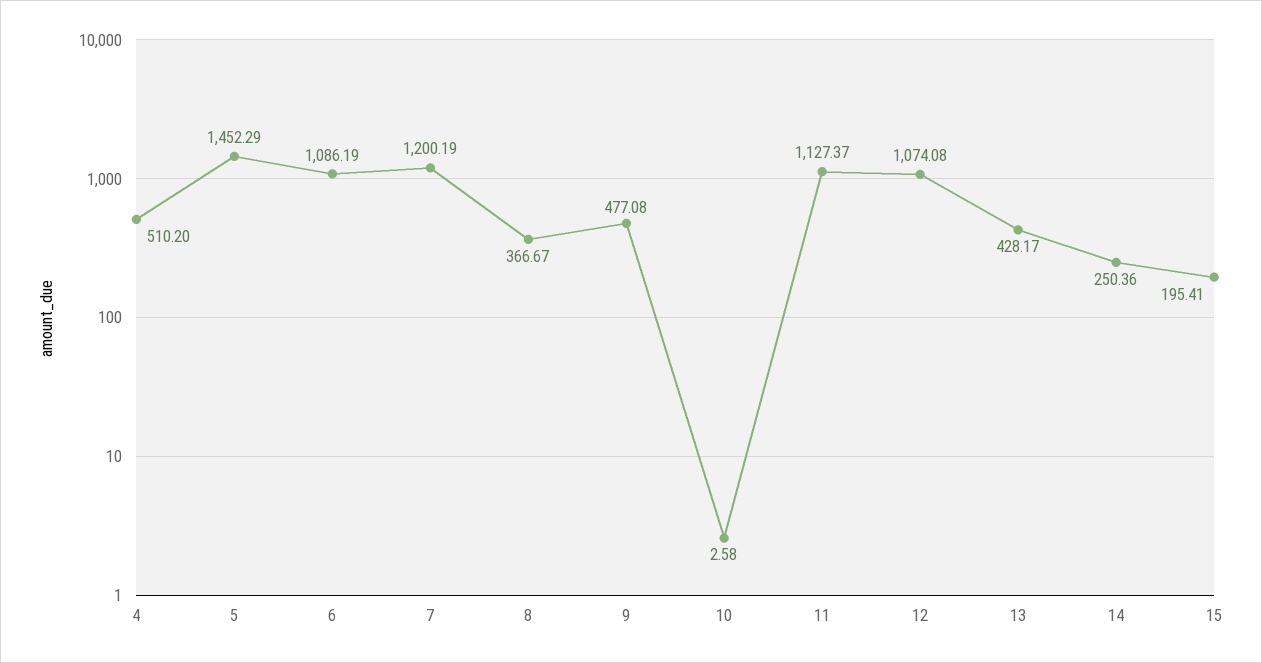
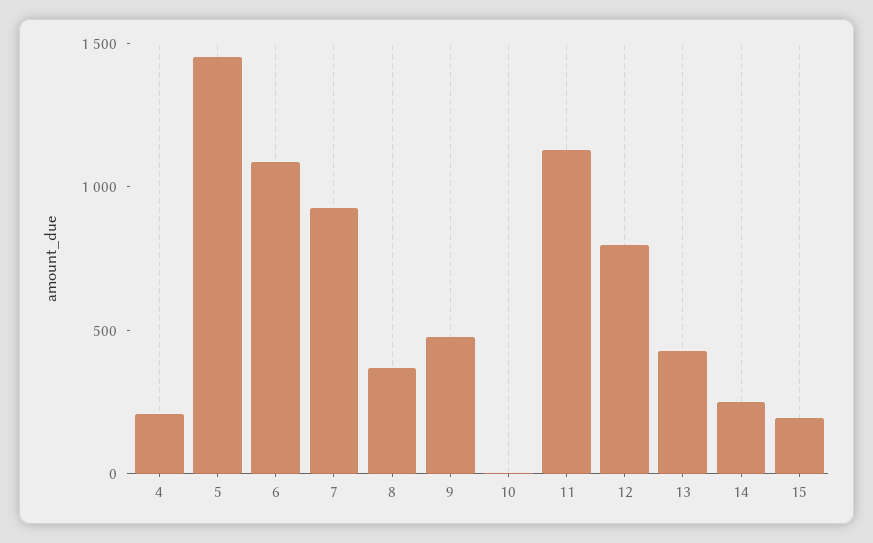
  {
-   "4": 510.2,
+   "4": 200,
    "5": 1452.29,
    "6": 1086.19,
-   "7": 1200.19,
+   "7": 900,
    "8": 366.67,
    "9": 477.08,
    "10": 2.58,
    "11": 1127.37,
-   "12": 1074.08,
+   "12": 800,
    "13": 428.17,
    "14": 250.36,
    "15": 195.41
  }

